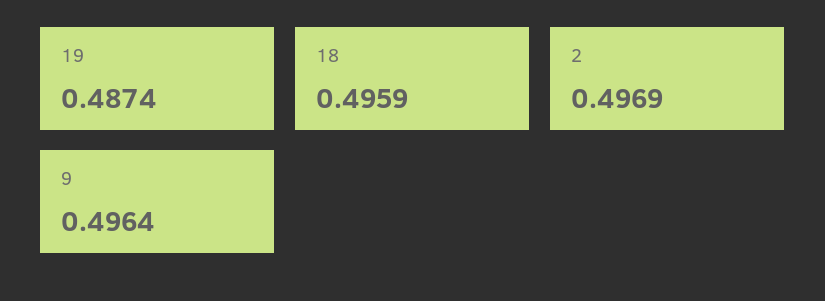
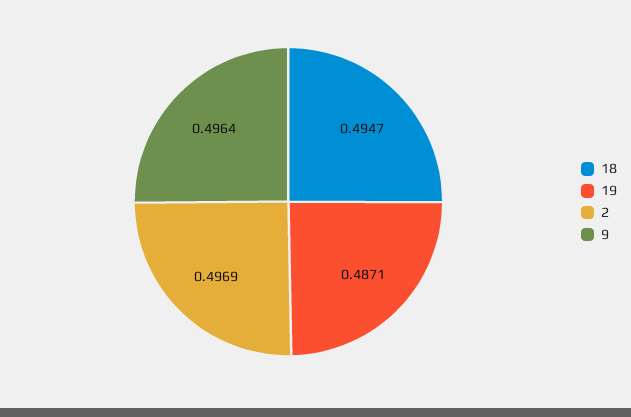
  {
-   "19": 0.4874,
+   "19": 0.4871,
-   "18": 0.4959,
+   "18": 0.4947,
    "2": 0.4969,
    "9": 0.4964
  }

